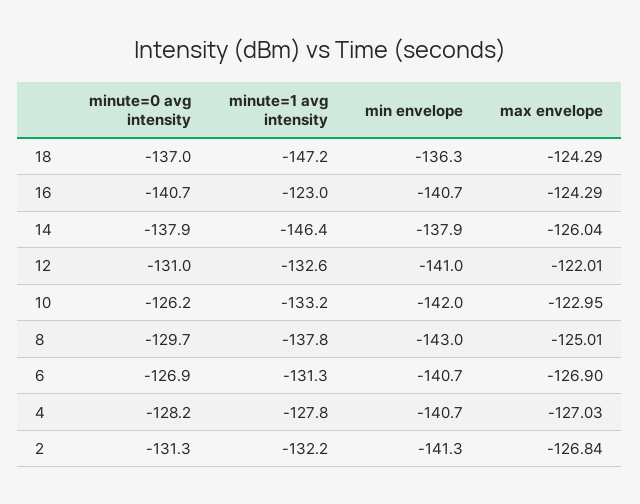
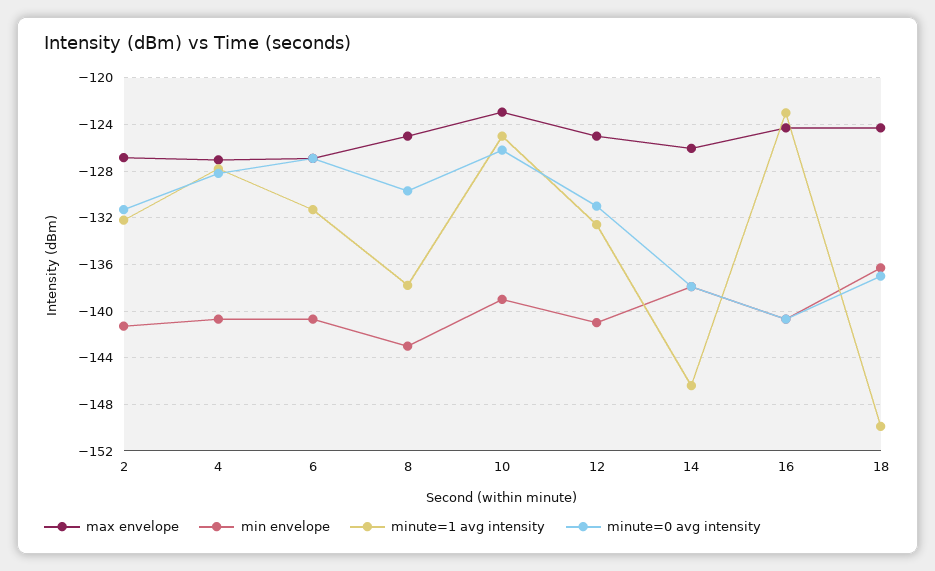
  {
    "minute=0 avg intensity": {
      "18": -137,
      "16": -140.7,
      "14": -137.9,
      "12": -131,
      "10": -126.2,
      "8": -129.7,
      "6": -126.9,
      "4": -128.2,
      "2": -131.3
    },
    "minute=1 avg intensity": {
-     "18": -147.2,
+     "18": -150,
      "16": -123,
      "14": -146.4,
      "12": -132.6,
-     "10": -133.2,
+     "10": -125,
      "8": -137.8,
      "6": -131.3,
      "4": -127.8,
      "2": -132.2
    },
    "min envelope": {
      "18": -136.3,
      "16": -140.7,
      "14": -137.9,
      "12": -141,
-     "10": -142,
+     "10": -139,
      "8": -143,
      "6": -140.7,
      "4": -140.7,
      "2": -141.3
    },
    "max envelope": {
      "18": -124.29,
      "16": -124.29,
      "14": -126.04,
-     "12": -122.01,
+     "12": -125,
      "10": -122.95,
      "8": -125.01,
      "6": -126.9,
      "4": -127.03,
      "2": -126.84
    }
  }

